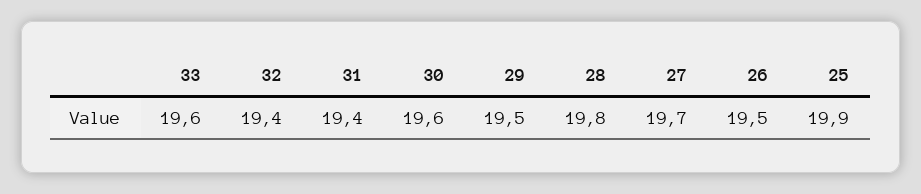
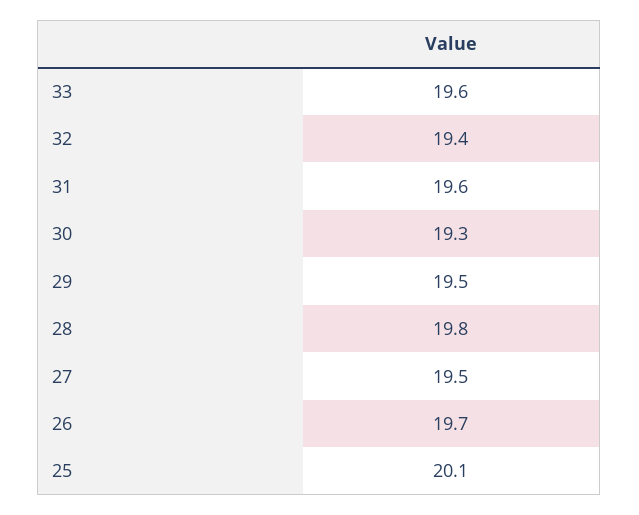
  {
    "33": 19.6,
    "32": 19.4,
-   "31": 19.4,
+   "31": 19.6,
-   "30": 19.6,
+   "30": 19.3,
    "29": 19.5,
    "28": 19.8,
-   "27": 19.7,
+   "27": 19.5,
-   "26": 19.5,
+   "26": 19.7,
-   "25": 19.9
+   "25": 20.1
  }

